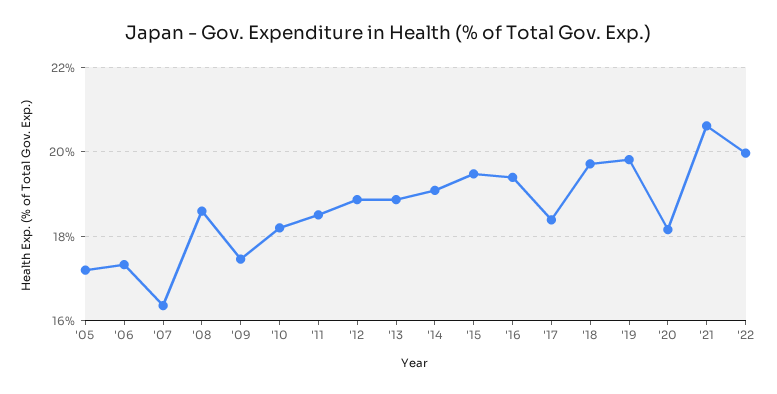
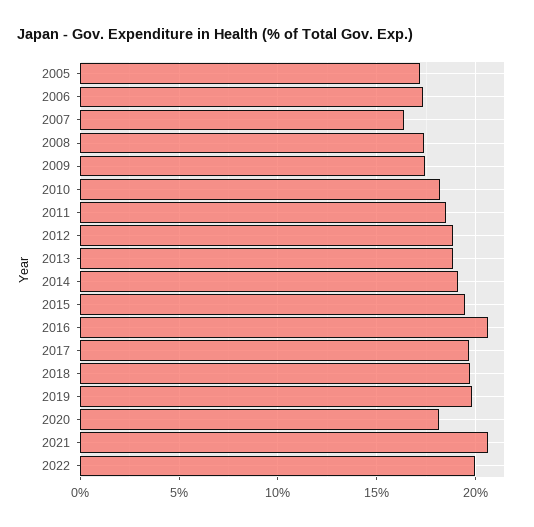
  {
    "'05": 17.2,
    "'06": 17.4,
    "'07": 16.4,
-   "'08": 18.6,
+   "'08": 17.5,
    "'09": 17.4,
    "'10": 18.2,
    "'11": 18.6,
    "'12": 18.8,
    "'13": 18.8,
    "'14": 19,
    "'15": 19.4,
-   "'16": 19.4,
+   "'16": 20.5,
-   "'17": 18.4,
+   "'17": 19.5,
    "'18": 19.8,
    "'19": 19.8,
    "'20": 18.2,
    "'21": 20.6,
    "'22": 20
  }

